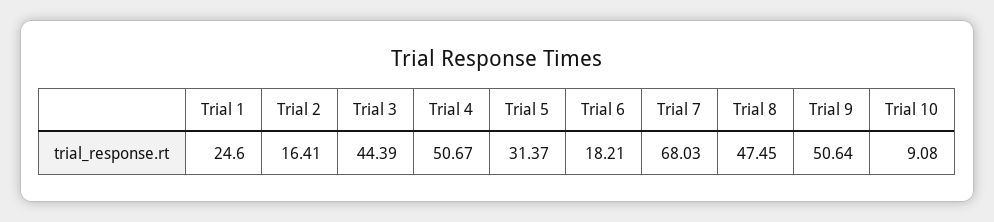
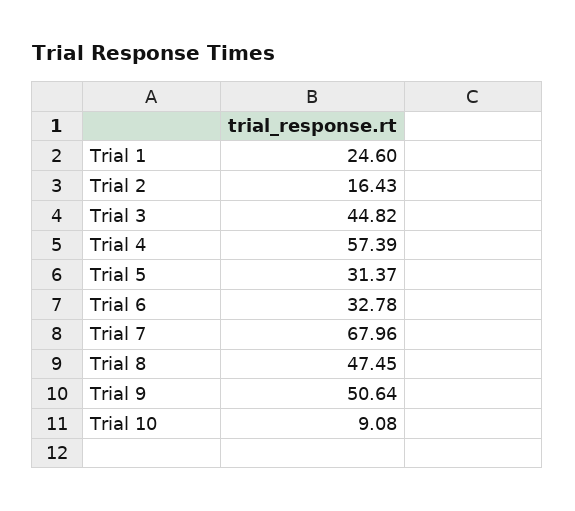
  {
    "Trial 1": 24.6,
-   "Trial 2": 16.41,
+   "Trial 2": 16.43,
-   "Trial 3": 44.39,
+   "Trial 3": 44.82,
-   "Trial 4": 50.67,
+   "Trial 4": 57.39,
    "Trial 5": 31.37,
-   "Trial 6": 18.21,
+   "Trial 6": 32.78,
-   "Trial 7": 68.03,
+   "Trial 7": 67.96,
    "Trial 8": 47.45,
    "Trial 9": 50.64,
    "Trial 10": 9.08
  }

